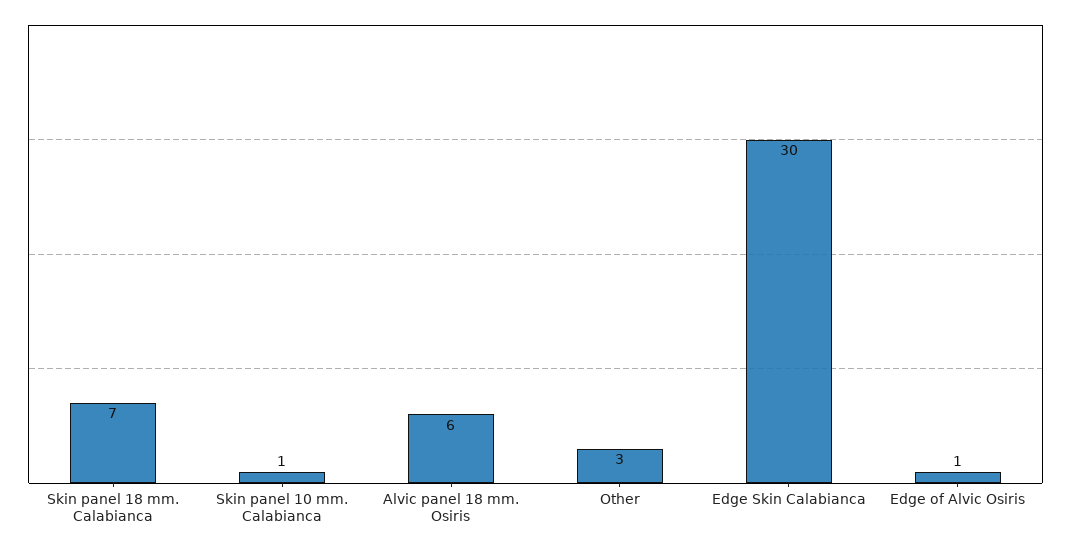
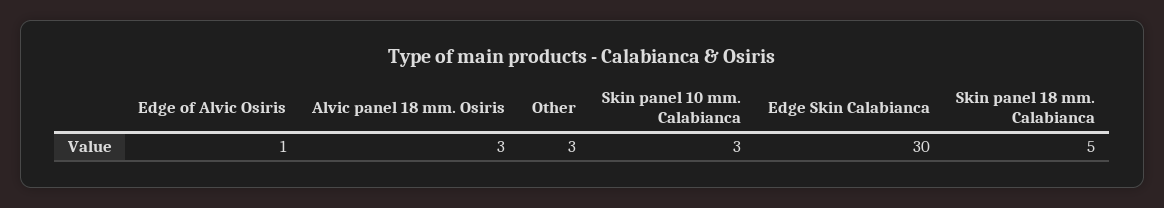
  {
-   "Skin panel 18 mm. Calabianca": 7,
+   "Skin panel 18 mm. Calabianca": 5,
-   "Skin panel 10 mm. Calabianca": 1,
+   "Skin panel 10 mm. Calabianca": 3,
-   "Alvic panel 18 mm. Osiris": 6,
+   "Alvic panel 18 mm. Osiris": 3,
    "Other": 3,
    "Edge Skin Calabianca": 30,
    "Edge of Alvic Osiris": 1
  }

